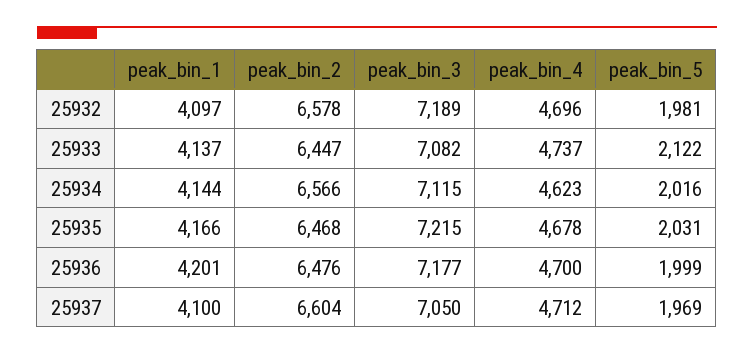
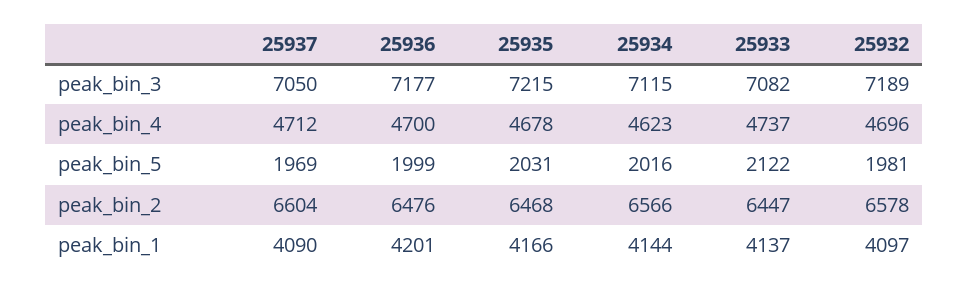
  {
    "peak_bin_1": {
      "25932": 4097,
      "25933": 4137,
      "25934": 4144,
      "25935": 4166,
      "25936": 4201,
-     "25937": 4100
+     "25937": 4090
    },
    "peak_bin_2": {
      "25932": 6578,
      "25933": 6447,
      "25934": 6566,
      "25935": 6468,
      "25936": 6476,
      "25937": 6604
    },
    "peak_bin_3": {
      "25932": 7189,
      "25933": 7082,
      "25934": 7115,
      "25935": 7215,
      "25936": 7177,
      "25937": 7050
    },
    "peak_bin_4": {
      "25932": 4696,
      "25933": 4737,
      "25934": 4623,
      "25935": 4678,
      "25936": 4700,
      "25937": 4712
    },
    "peak_bin_5": {
      "25932": 1981,
      "25933": 2122,
      "25934": 2016,
      "25935": 2031,
      "25936": 1999,
      "25937": 1969
    }
  }

